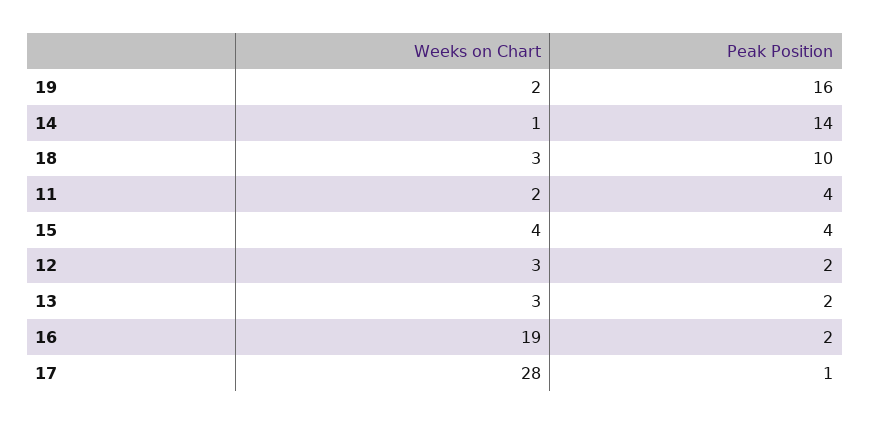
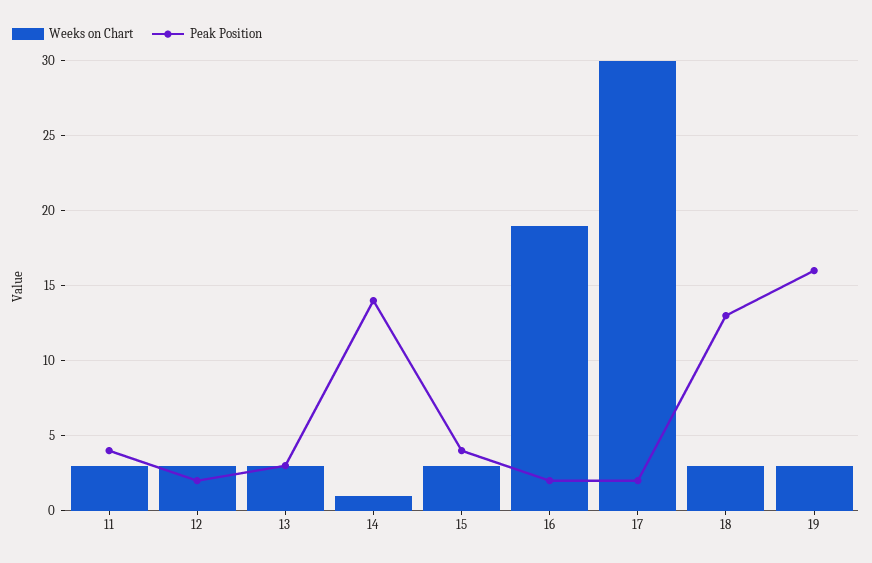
  {
    "Weeks on Chart": {
-     "19": 2,
+     "19": 3,
      "14": 1,
      "18": 3,
-     "11": 2,
+     "11": 3,
-     "15": 4,
+     "15": 3,
      "12": 3,
      "13": 3,
      "16": 19,
-     "17": 28
+     "17": 30
    },
    "Peak Position": {
      "19": 16,
      "14": 14,
-     "18": 10,
+     "18": 13,
      "11": 4,
      "15": 4,
      "12": 2,
-     "13": 2,
+     "13": 3,
      "16": 2,
-     "17": 1
+     "17": 2
    }
  }

